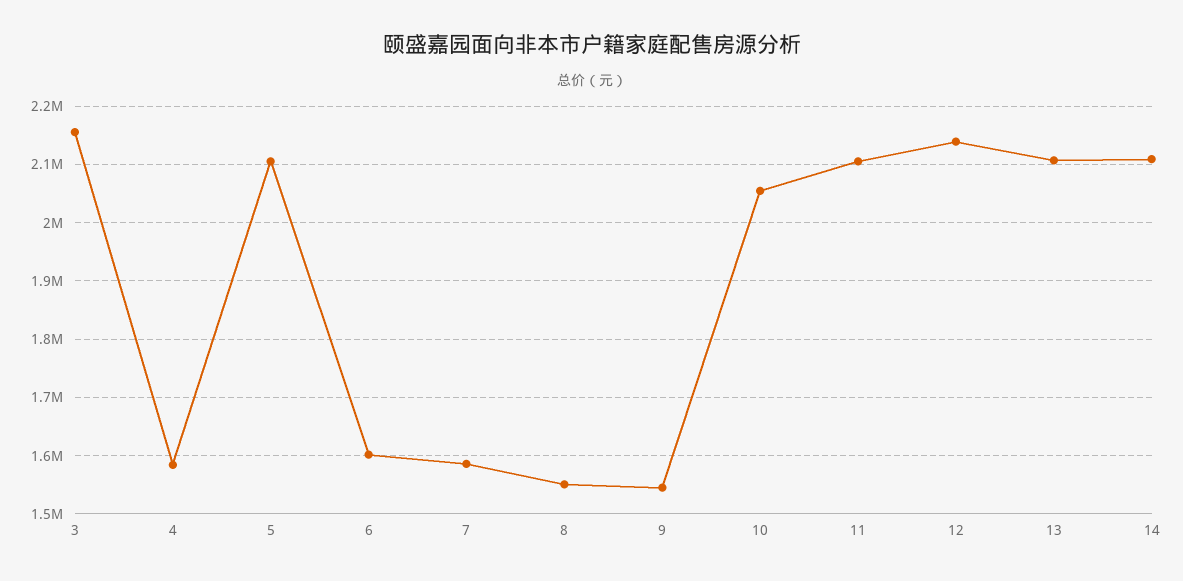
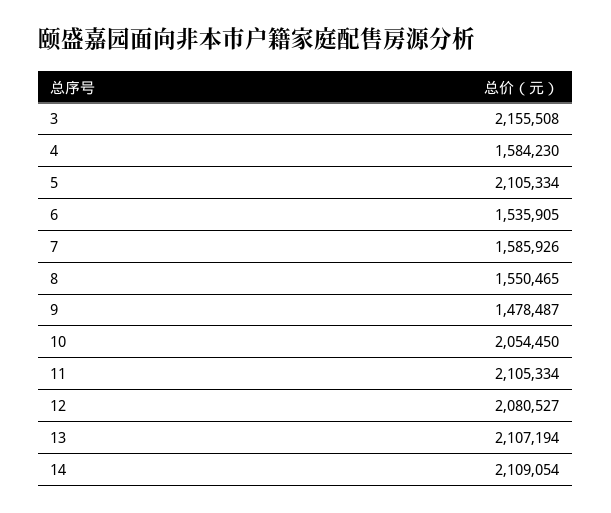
  {
    "3": 2155508,
    "4": 1584230,
    "5": 2105334,
-   "6": 1600000,
+   "6": 1535905,
    "7": 1585926,
    "8": 1550465,
-   "9": 1540000,
+   "9": 1478487,
    "10": 2054450,
    "11": 2105334,
-   "12": 2140000,
+   "12": 2080527,
    "13": 2107194,
    "14": 2109054
  }

